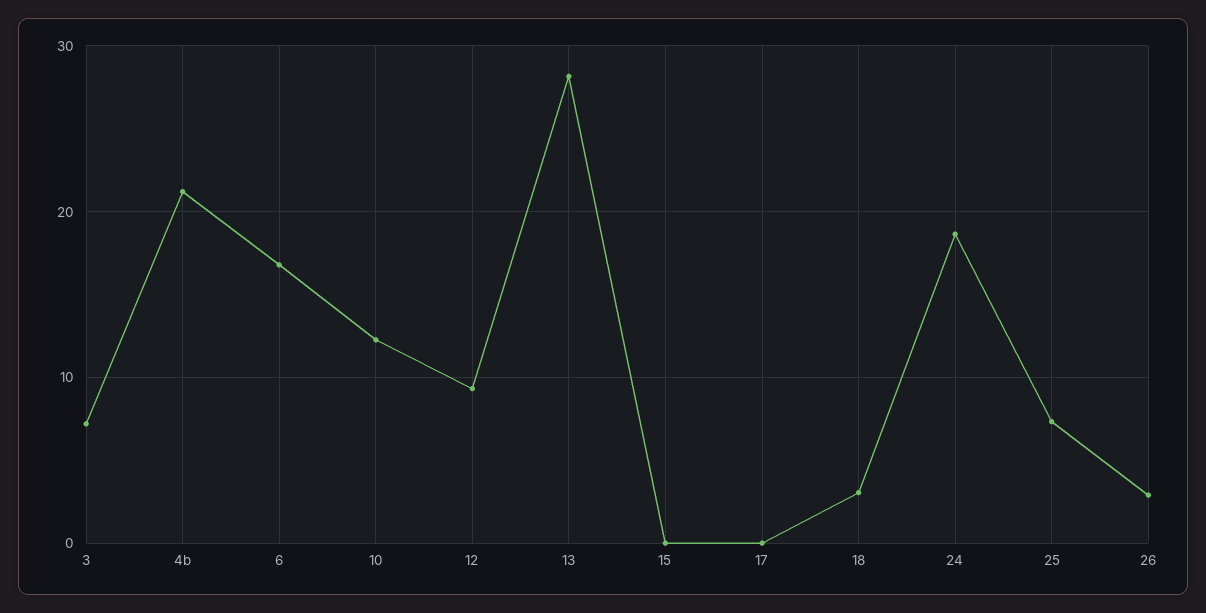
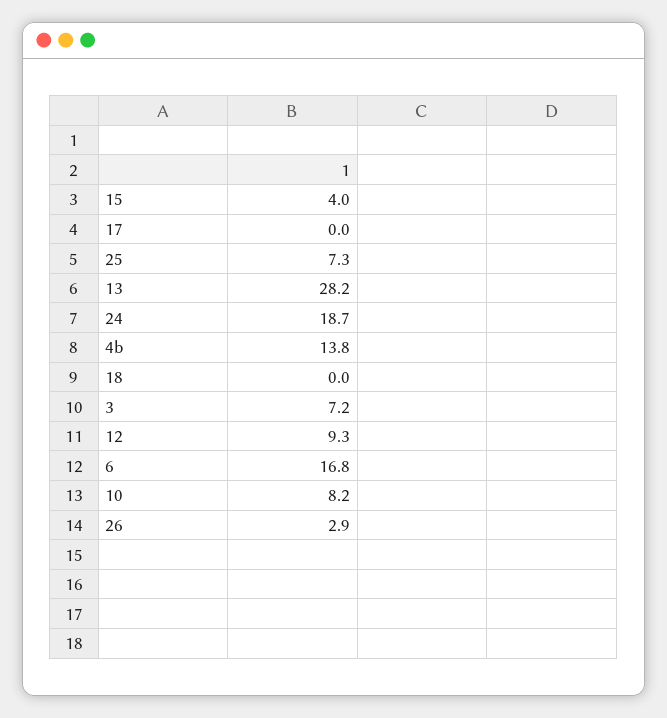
  {
    "3": 7.2,
-   "4b": 21,
+   "4b": 13.8,
    "6": 16.8,
-   "10": 12,
+   "10": 8.2,
    "12": 9.3,
    "13": 28.2,
-   "15": 0,
+   "15": 4,
    "17": 0,
-   "18": 3,
+   "18": 0,
    "24": 18.7,
    "25": 7.3,
    "26": 2.9
  }

